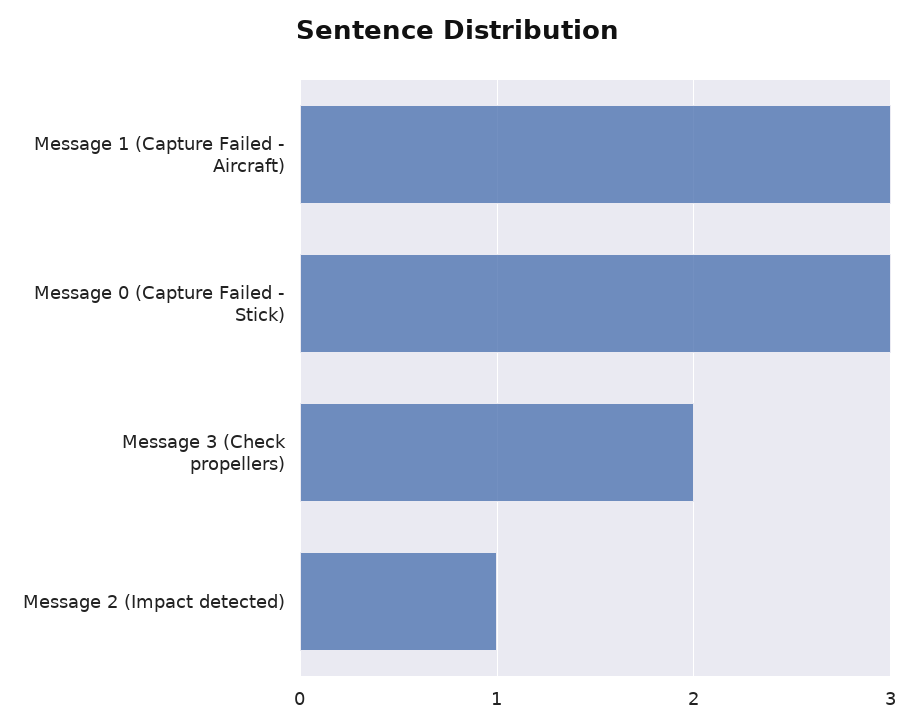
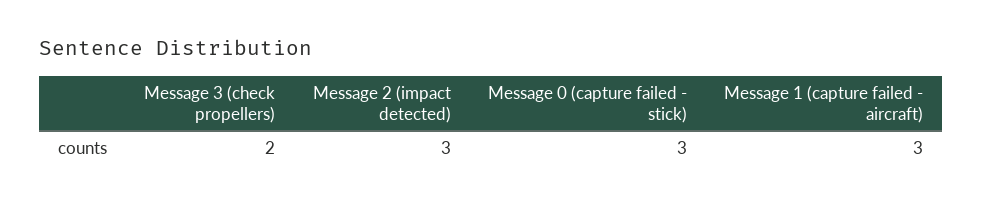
  {
    "Message 1 (Capture Failed - Aircraft)": 3,
    "Message 0 (Capture Failed - Stick)": 3,
    "Message 3 (Check propellers)": 2,
-   "Message 2 (Impact detected)": 1
+   "Message 2 (Impact detected)": 3
  }

